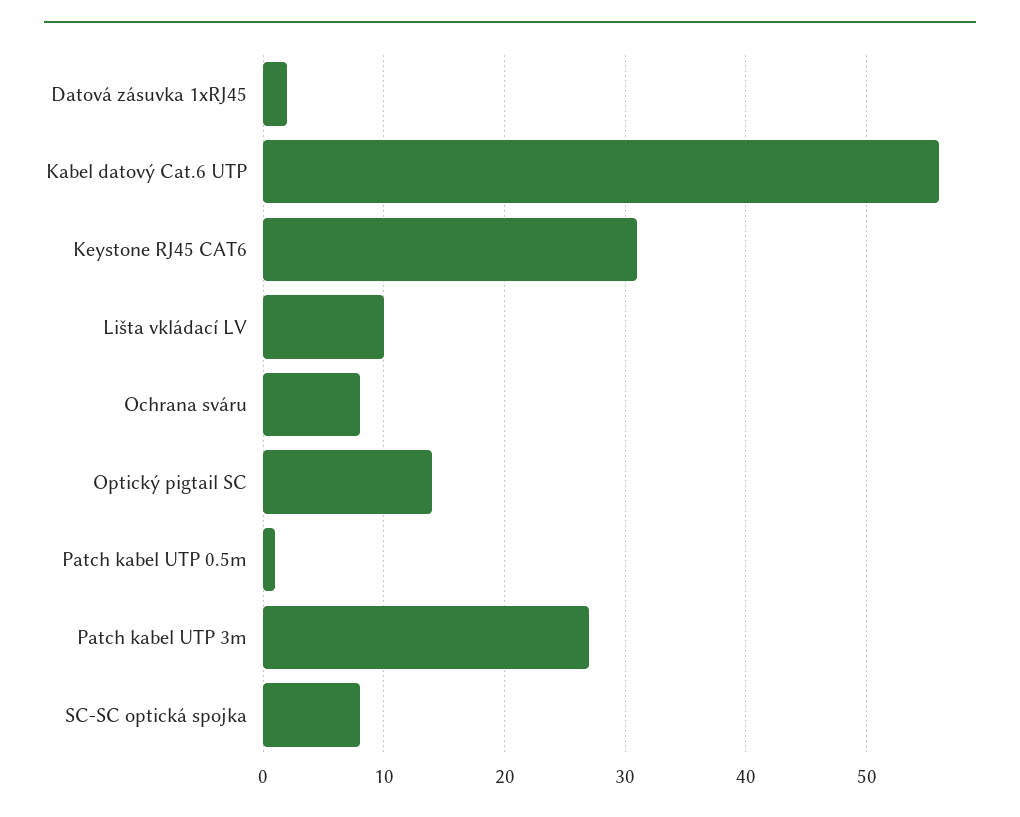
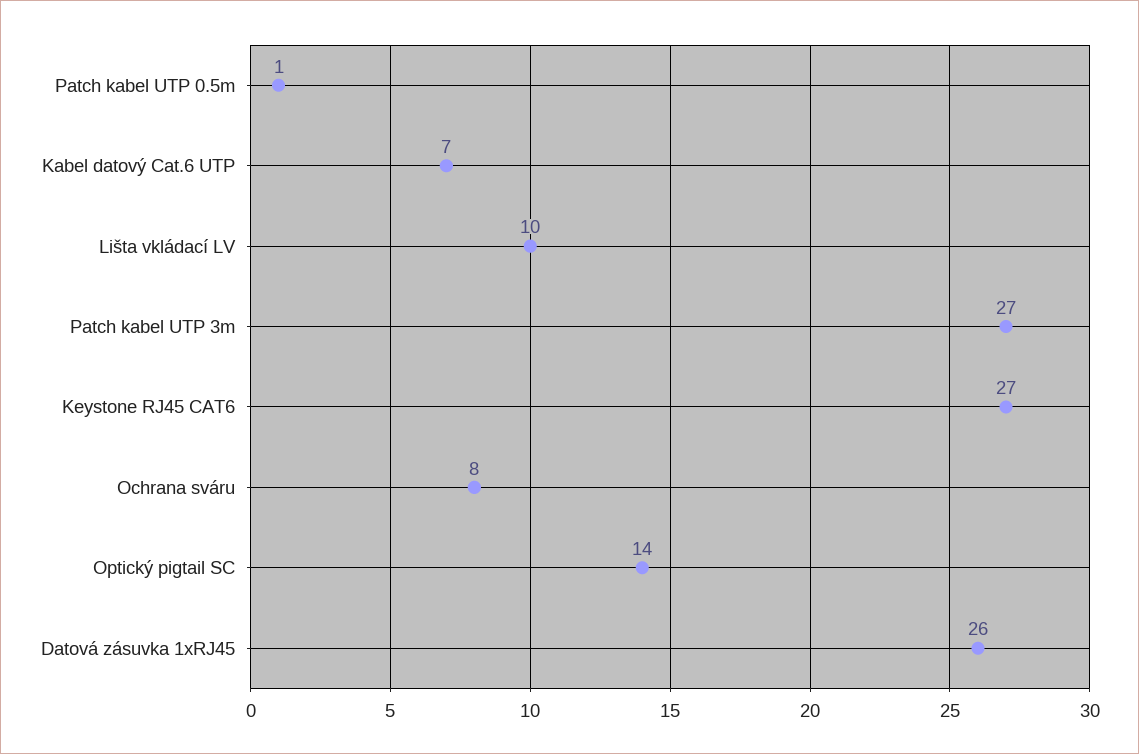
  {
-   "Datová zásuvka 1xRJ45": 2,
+   "Datová zásuvka 1xRJ45": 26,
-   "Kabel datový Cat.6 UTP": 56,
+   "Kabel datový Cat.6 UTP": 7,
-   "Keystone RJ45 CAT6": 31,
+   "Keystone RJ45 CAT6": 27,
    "Lišta vkládací LV": 10,
    "Ochrana sváru": 8,
    "Optický pigtail SC": 14,
    "Patch kabel UTP 0.5m": 1,
-   "Patch kabel UTP 3m": 27,
+   "Patch kabel UTP 3m": 27
-   "SC-SC optická spojka": 8
  }

